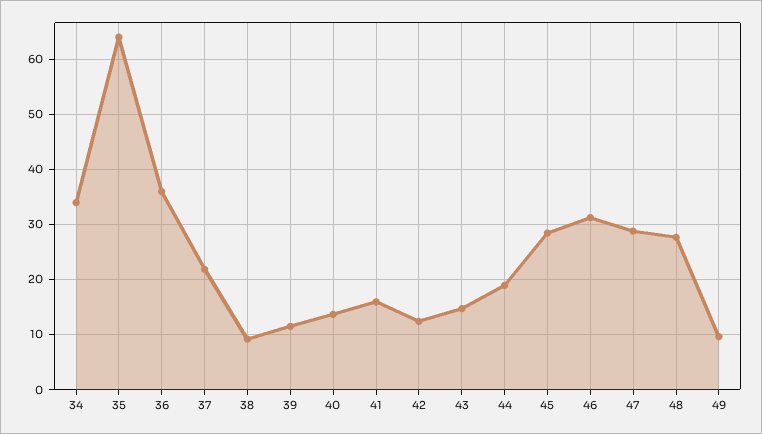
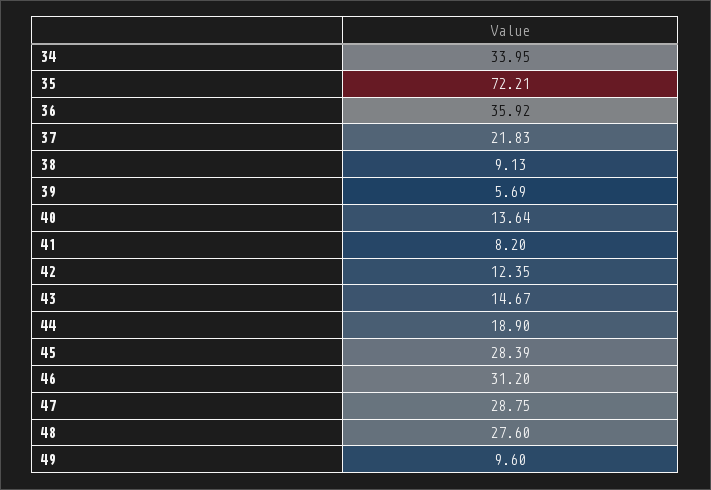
  {
    "34": 33.95,
-   "35": 64,
+   "35": 72.21,
    "36": 35.92,
    "37": 21.83,
    "38": 9.13,
-   "39": 12,
+   "39": 5.69,
    "40": 13.64,
-   "41": 16,
+   "41": 8.2,
    "42": 12.35,
    "43": 14.67,
    "44": 18.9,
    "45": 28.39,
    "46": 31.2,
    "47": 28.75,
    "48": 27.6,
    "49": 9.6
  }

